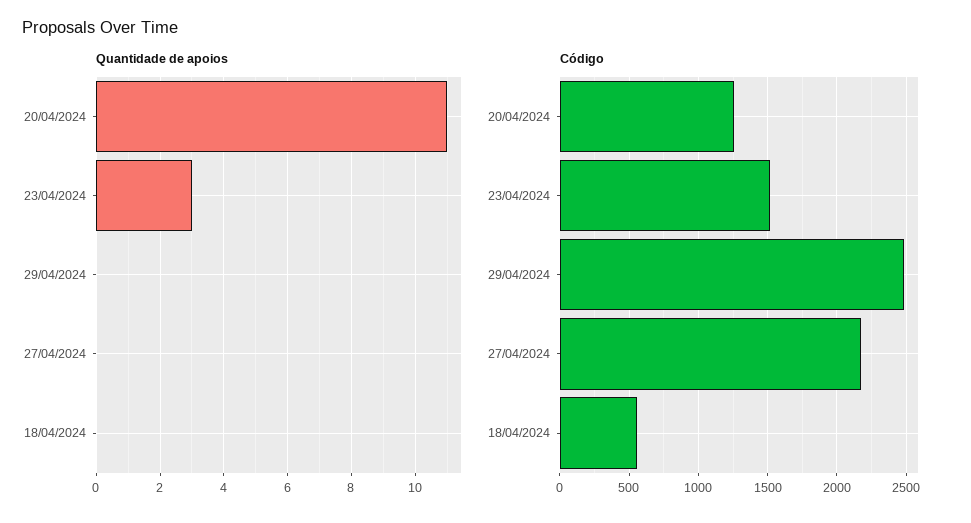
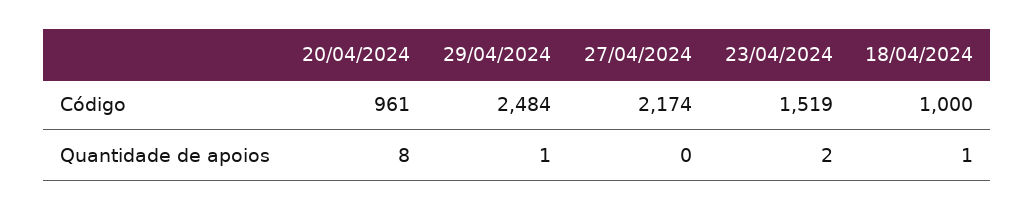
  {
    "Quantidade de apoios": {
-     "20/04/2024": 11,
+     "20/04/2024": 8,
-     "23/04/2024": 3,
+     "23/04/2024": 2,
-     "29/04/2024": 0,
+     "29/04/2024": 1,
      "27/04/2024": 0,
-     "18/04/2024": 0
+     "18/04/2024": 1
    },
    "Código": {
-     "20/04/2024": 1250,
+     "20/04/2024": 961,
      "23/04/2024": 1519,
      "29/04/2024": 2484,
      "27/04/2024": 2174,
-     "18/04/2024": 550
+     "18/04/2024": 1000
    }
  }

